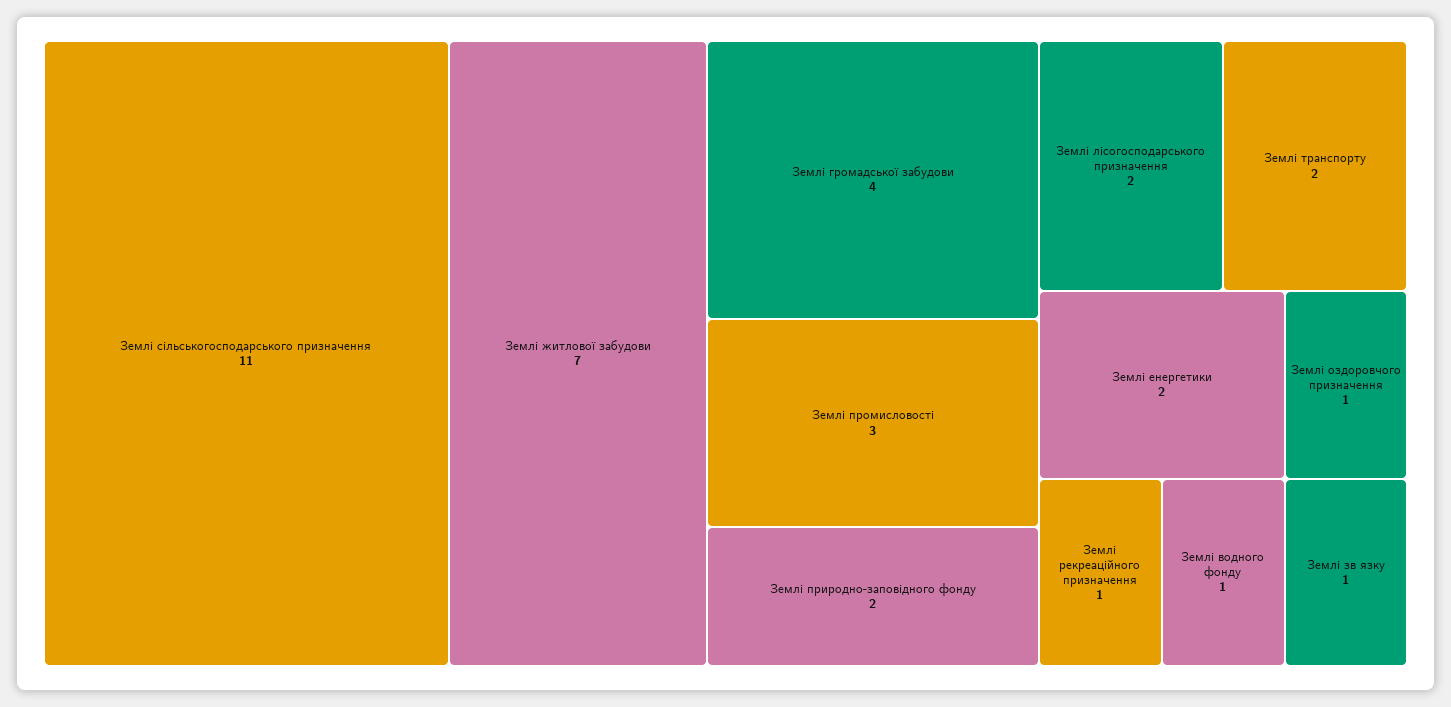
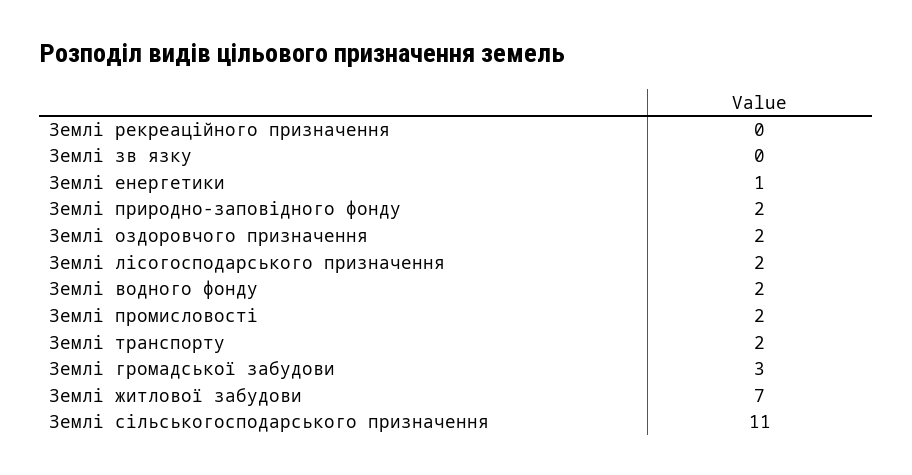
  {
    "Землі сільськогосподарського призначення": 11,
    "Землі житлової забудови": 7,
-   "Землі громадської забудови": 4,
+   "Землі громадської забудови": 3,
-   "Землі промисловості": 3,
+   "Землі промисловості": 2,
    "Землі природно-заповідного фонду": 2,
    "Землі лісогосподарського призначення": 2,
    "Землі транспорту": 2,
-   "Землі енергетики": 2,
+   "Землі енергетики": 1,
-   "Землі оздоровчого призначення": 1,
+   "Землі оздоровчого призначення": 2,
-   "Землі рекреаційного призначення": 1,
+   "Землі рекреаційного призначення": 0,
-   "Землі водного фонду": 1,
+   "Землі водного фонду": 2,
-   "Землі зв язку": 1
+   "Землі зв язку": 0
  }

